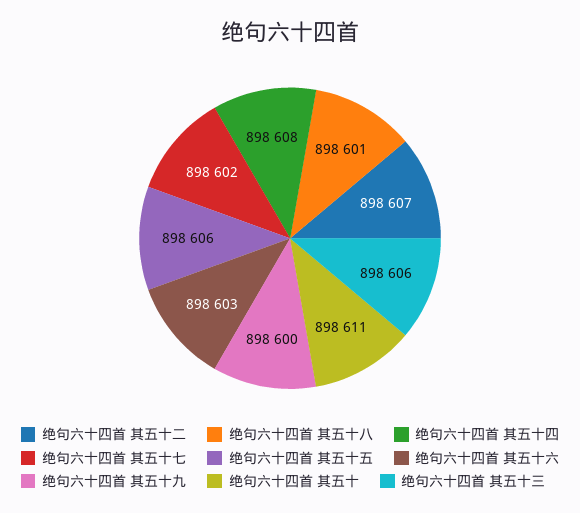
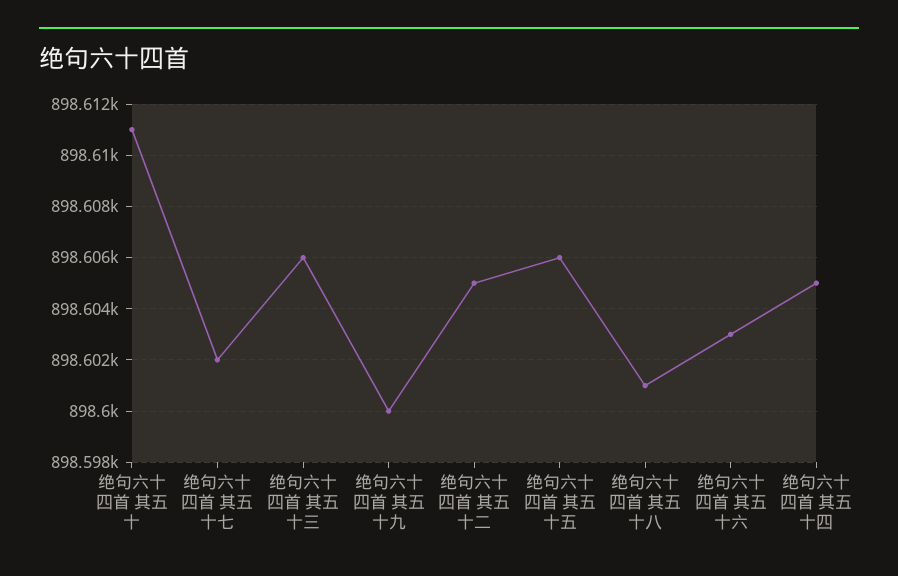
  {
-   "绝句六十四首 其五十二": 898607,
+   "绝句六十四首 其五十二": 898605,
    "绝句六十四首 其五十八": 898601,
-   "绝句六十四首 其五十四": 898608,
+   "绝句六十四首 其五十四": 898605,
    "绝句六十四首 其五十七": 898602,
    "绝句六十四首 其五十五": 898606,
    "绝句六十四首 其五十六": 898603,
    "绝句六十四首 其五十九": 898600,
    "绝句六十四首 其五十": 898611,
    "绝句六十四首 其五十三": 898606
  }

